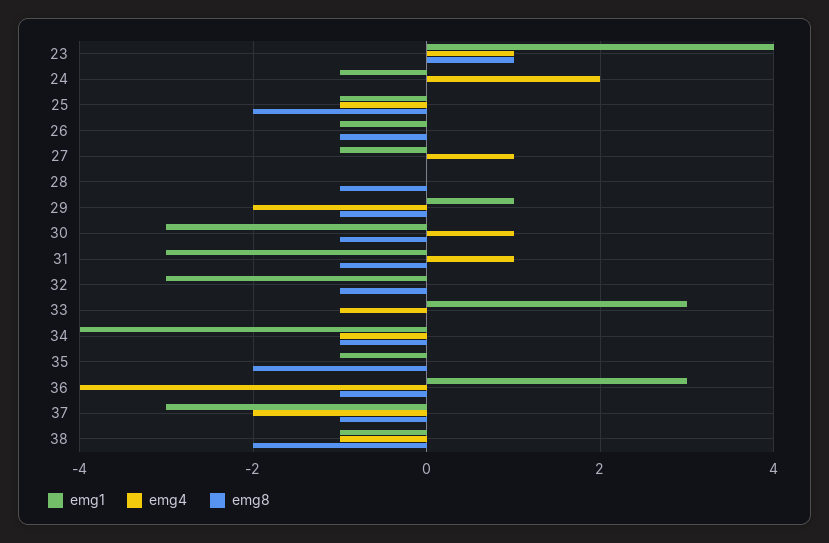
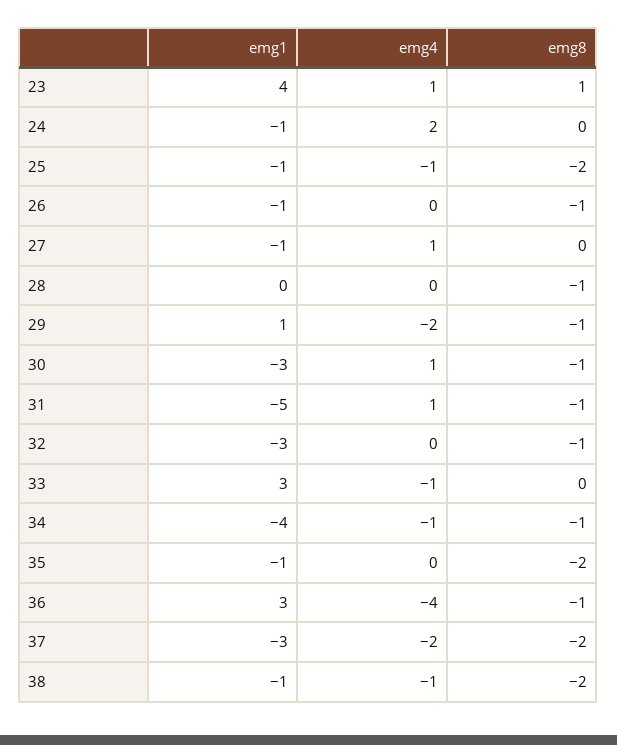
  {
    "emg1": {
      "23": 4,
      "24": -1,
      "25": -1,
      "26": -1,
      "27": -1,
      "28": 0,
      "29": 1,
      "30": -3,
-     "31": -3,
+     "31": -5,
      "32": -3,
      "33": 3,
      "34": -4,
      "35": -1,
      "36": 3,
      "37": -3,
      "38": -1
    },
    "emg4": {
      "23": 1,
      "24": 2,
      "25": -1,
      "26": 0,
      "27": 1,
      "28": 0,
      "29": -2,
      "30": 1,
      "31": 1,
      "32": 0,
      "33": -1,
      "34": -1,
      "35": 0,
      "36": -4,
      "37": -2,
      "38": -1
    },
    "emg8": {
      "23": 1,
      "24": 0,
      "25": -2,
      "26": -1,
      "27": 0,
      "28": -1,
      "29": -1,
      "30": -1,
      "31": -1,
      "32": -1,
      "33": 0,
      "34": -1,
      "35": -2,
      "36": -1,
-     "37": -1,
+     "37": -2,
      "38": -2
    }
  }

